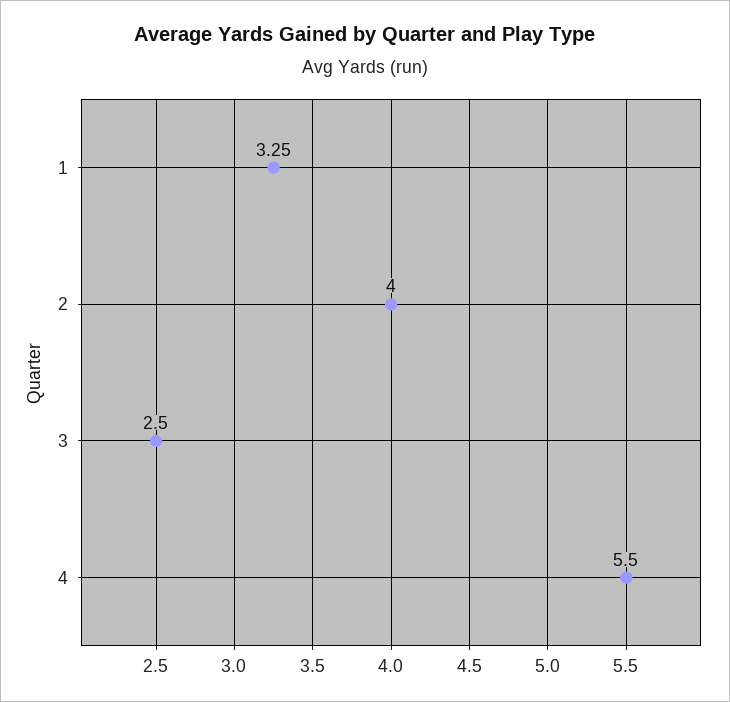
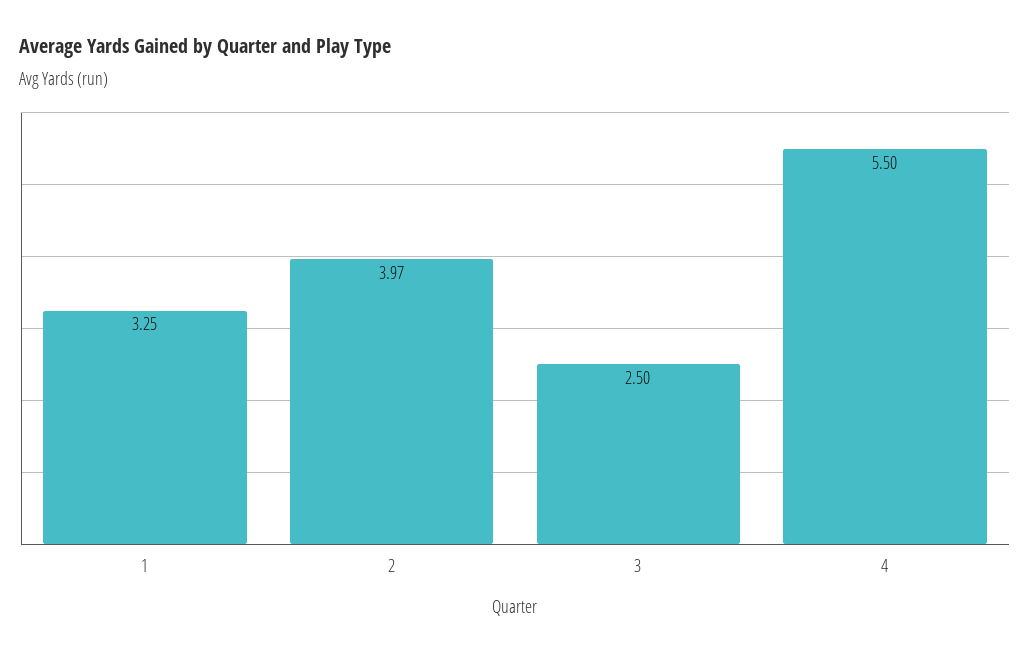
  {
    "1": 3.25,
-   "2": 4,
+   "2": 3.97,
    "3": 2.5,
    "4": 5.5
  }

